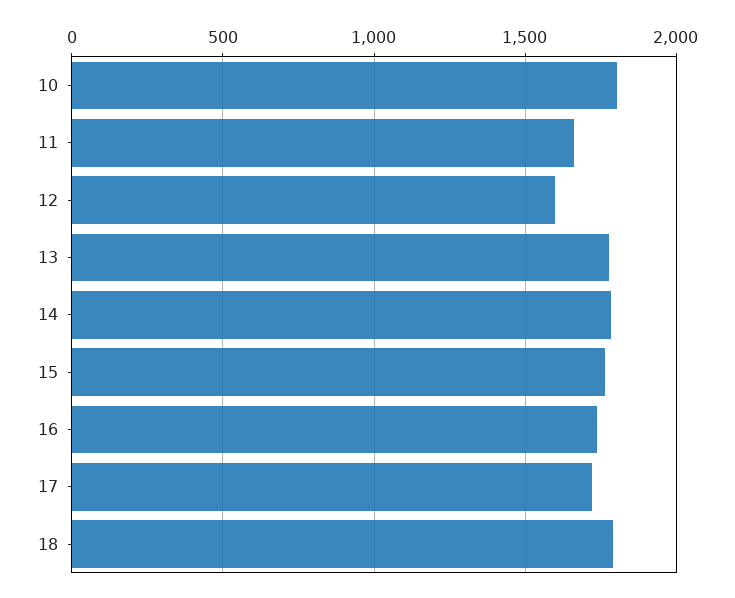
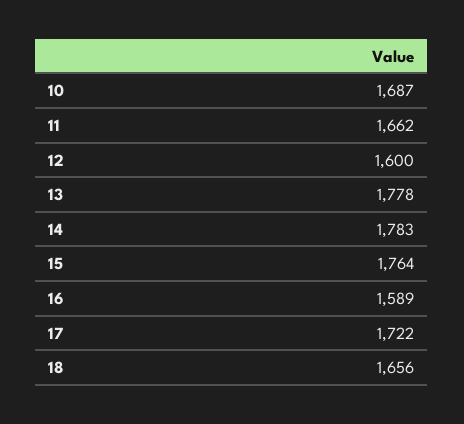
  {
-   "10": 1800,
+   "10": 1687,
    "11": 1662,
    "12": 1600,
    "13": 1778,
    "14": 1783,
    "15": 1764,
-   "16": 1750,
+   "16": 1589,
    "17": 1722,
-   "18": 1800
+   "18": 1656
  }

